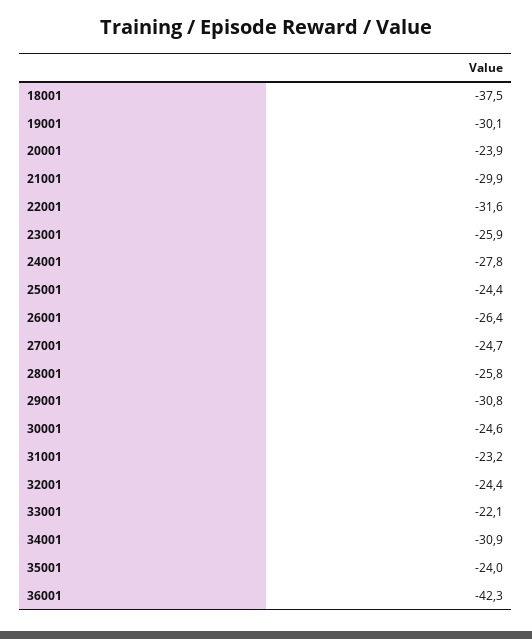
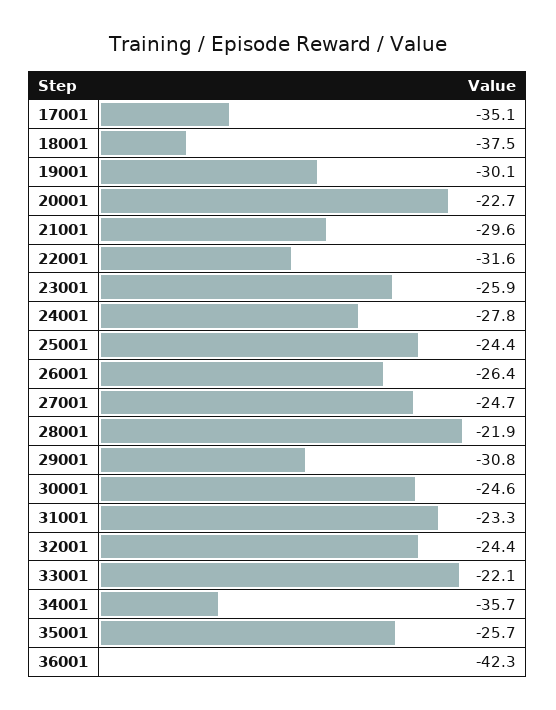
  {
    "18001": -37.5,
    "19001": -30.1,
-   "20001": -23.9,
+   "20001": -22.7,
-   "21001": -29.9,
+   "21001": -29.6,
    "22001": -31.6,
    "23001": -25.9,
    "24001": -27.8,
    "25001": -24.4,
    "26001": -26.4,
    "27001": -24.7,
-   "28001": -25.8,
+   "28001": -21.9,
    "29001": -30.8,
    "30001": -24.6,
-   "31001": -23.2,
+   "31001": -23.3,
    "32001": -24.4,
    "33001": -22.1,
-   "34001": -30.9,
+   "34001": -35.7,
-   "35001": -24,
+   "35001": -25.7,
-   "36001": -42.3
+   "36001": -42.3,
+   "17001": -35.1
  }

